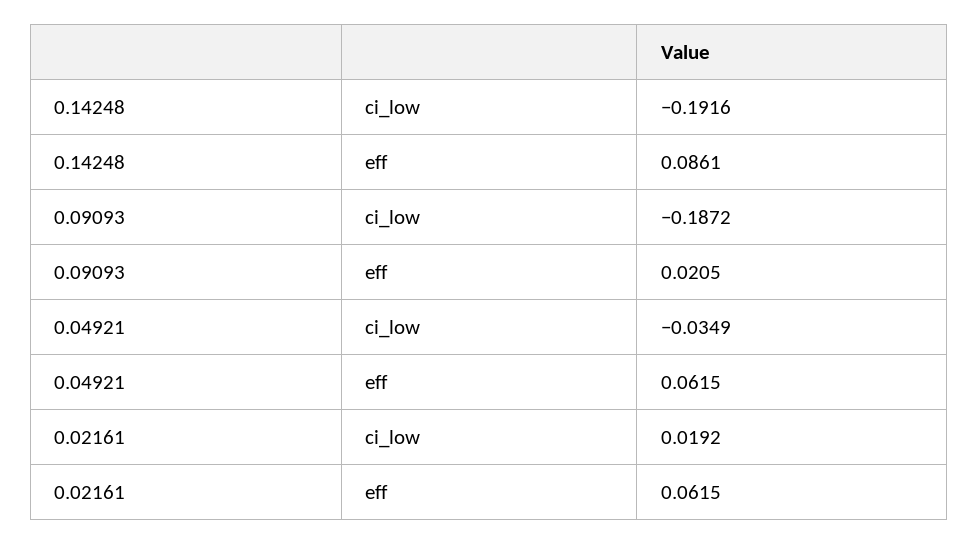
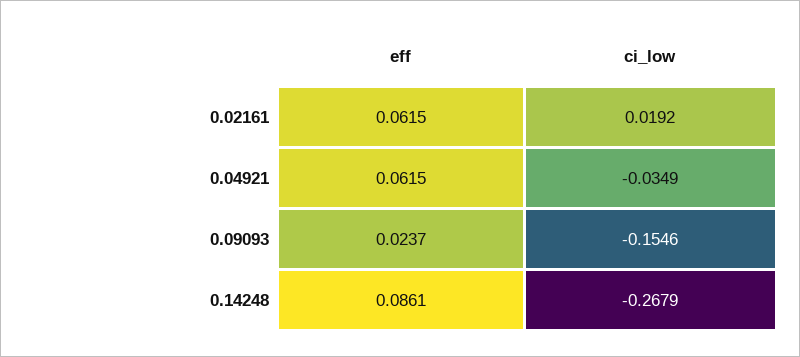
  {
    "0.14248": {
-     "ci_low": -0.1916,
+     "ci_low": -0.2679,
      "eff": 0.0861
    },
    "0.09093": {
-     "ci_low": -0.1872,
+     "ci_low": -0.1546,
-     "eff": 0.0205
+     "eff": 0.0237
    },
    "0.04921": {
      "ci_low": -0.0349,
      "eff": 0.0615
    },
    "0.02161": {
      "ci_low": 0.0192,
      "eff": 0.0615
    }
  }

